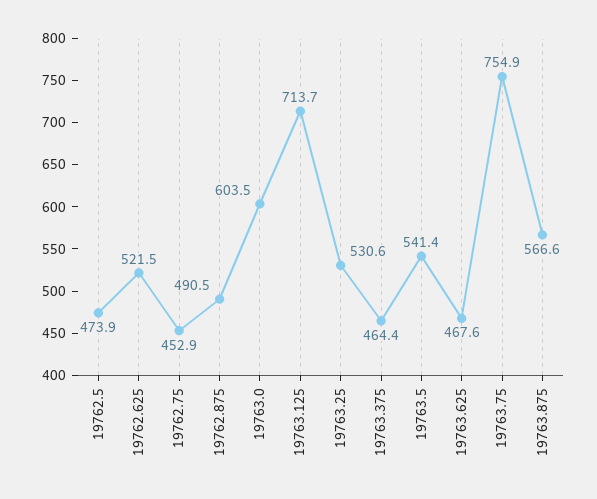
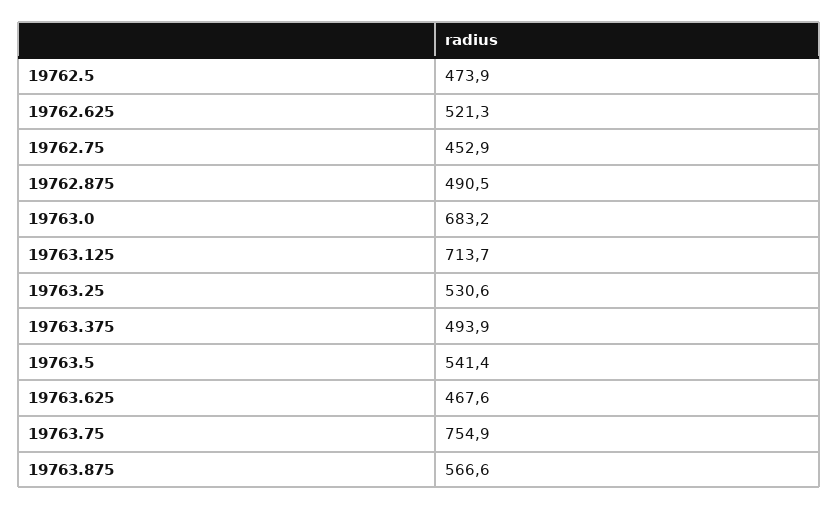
  {
    "19762.5": 473.9,
-   "19762.625": 521.5,
+   "19762.625": 521.3,
    "19762.75": 452.9,
    "19762.875": 490.5,
-   "19763.0": 603.5,
+   "19763.0": 683.2,
    "19763.125": 713.7,
    "19763.25": 530.6,
-   "19763.375": 464.4,
+   "19763.375": 493.9,
    "19763.5": 541.4,
    "19763.625": 467.6,
    "19763.75": 754.9,
    "19763.875": 566.6
  }

